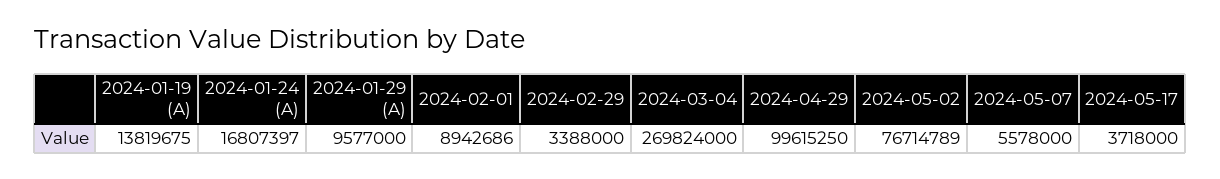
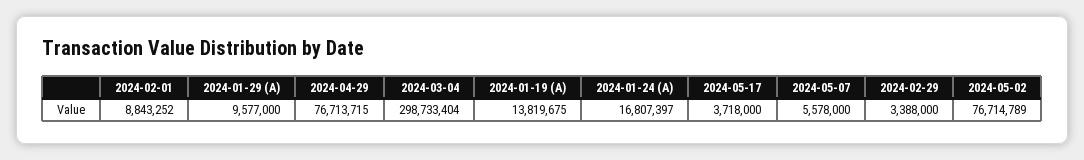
  {
    "2024-01-19 (A)": 13819675,
    "2024-01-24 (A)": 16807397,
    "2024-01-29 (A)": 9577000,
-   "2024-02-01": 8942686,
+   "2024-02-01": 8843252,
    "2024-02-29": 3388000,
-   "2024-03-04": 269824000,
+   "2024-03-04": 298733404,
-   "2024-04-29": 99615250,
+   "2024-04-29": 76713715,
    "2024-05-02": 76714789,
    "2024-05-07": 5578000,
    "2024-05-17": 3718000
  }

